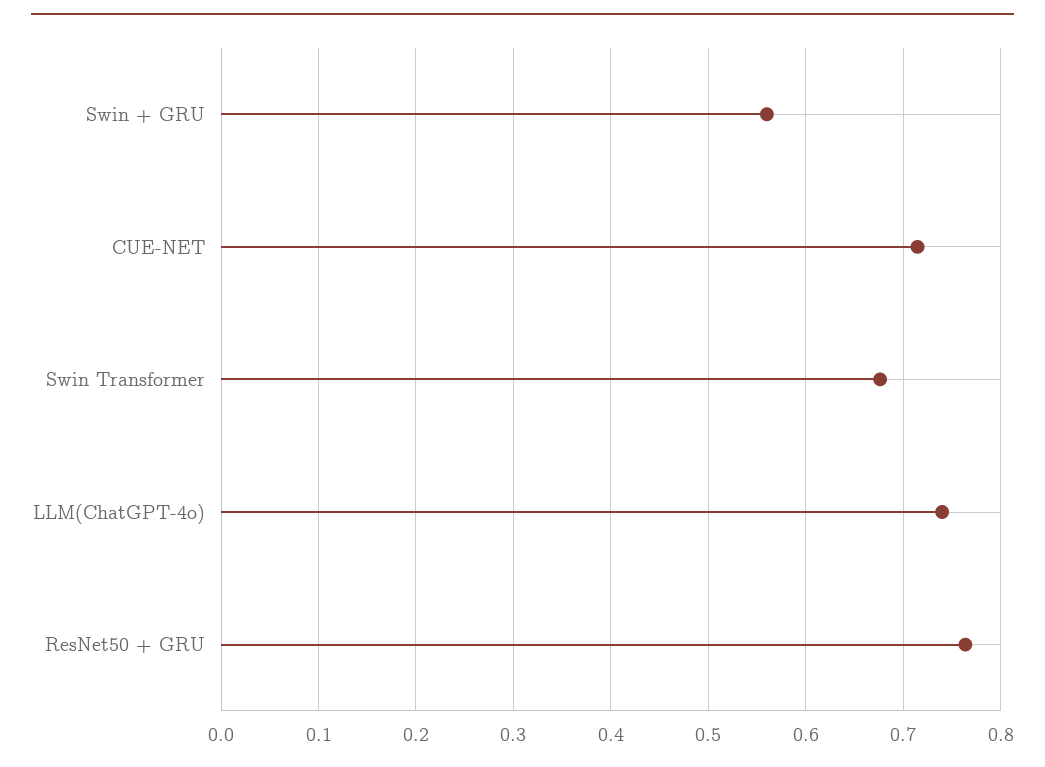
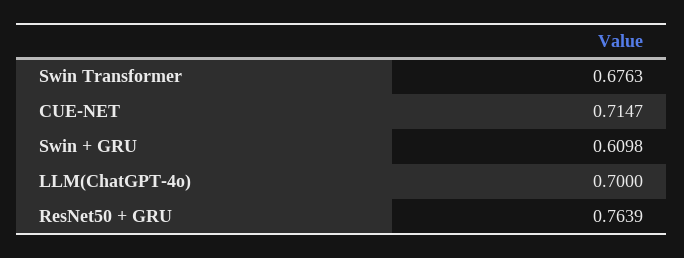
  {
-   "Swin + GRU": 0.56,
+   "Swin + GRU": 0.6098,
    "CUE-NET": 0.7147,
    "Swin Transformer": 0.6763,
-   "LLM(ChatGPT-4o)": 0.74,
+   "LLM(ChatGPT-4o)": 0.7,
    "ResNet50 + GRU": 0.7639
  }

